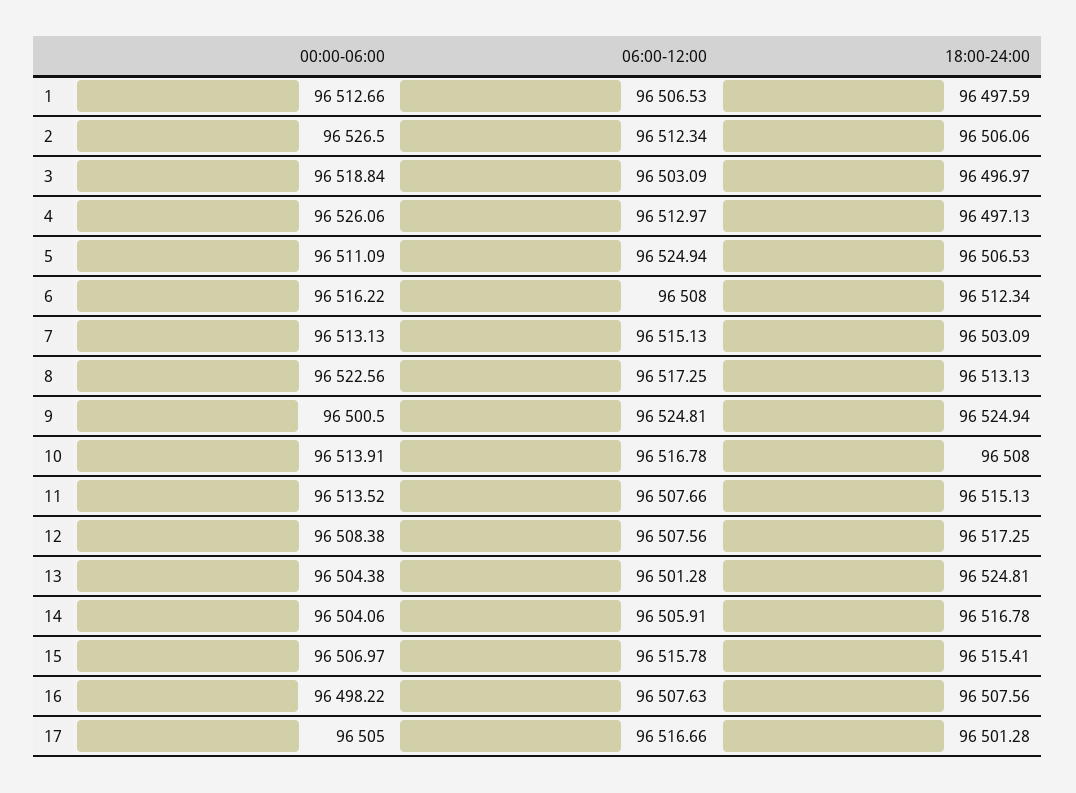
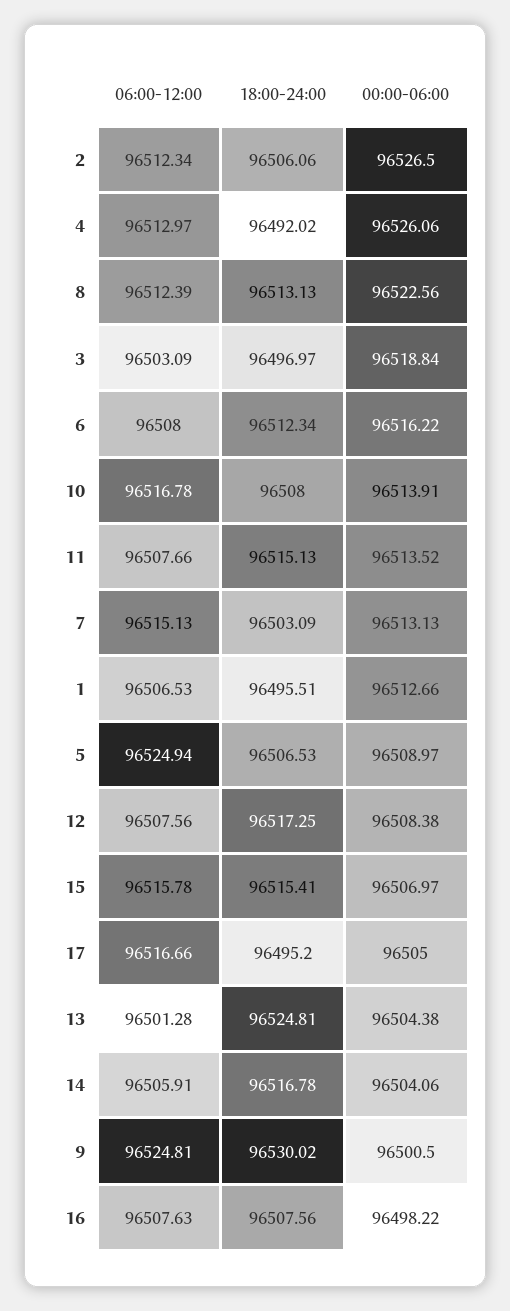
  {
    "00:00-06:00": {
      "1": 96512.66,
      "2": 96526.5,
      "3": 96518.84,
      "4": 96526.06,
-     "5": 96511.09,
+     "5": 96508.97,
      "6": 96516.22,
      "7": 96513.13,
      "8": 96522.56,
      "9": 96500.5,
      "10": 96513.91,
      "11": 96513.52,
      "12": 96508.38,
      "13": 96504.38,
      "14": 96504.06,
      "15": 96506.97,
      "16": 96498.22,
      "17": 96505
    },
    "06:00-12:00": {
      "1": 96506.53,
      "2": 96512.34,
      "3": 96503.09,
      "4": 96512.97,
      "5": 96524.94,
      "6": 96508,
      "7": 96515.13,
-     "8": 96517.25,
+     "8": 96512.39,
      "9": 96524.81,
      "10": 96516.78,
      "11": 96507.66,
      "12": 96507.56,
      "13": 96501.28,
      "14": 96505.91,
      "15": 96515.78,
      "16": 96507.63,
      "17": 96516.66
    },
    "18:00-24:00": {
-     "1": 96497.59,
+     "1": 96495.51,
      "2": 96506.06,
      "3": 96496.97,
-     "4": 96497.13,
+     "4": 96492.02,
      "5": 96506.53,
      "6": 96512.34,
      "7": 96503.09,
      "8": 96513.13,
-     "9": 96524.94,
+     "9": 96530.02,
      "10": 96508,
      "11": 96515.13,
      "12": 96517.25,
      "13": 96524.81,
      "14": 96516.78,
      "15": 96515.41,
      "16": 96507.56,
-     "17": 96501.28
+     "17": 96495.2
    }
  }

